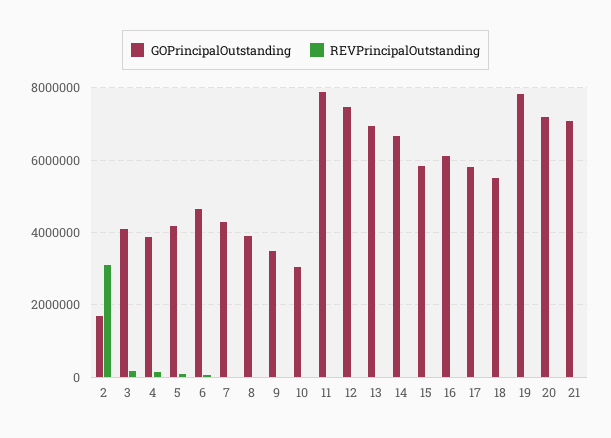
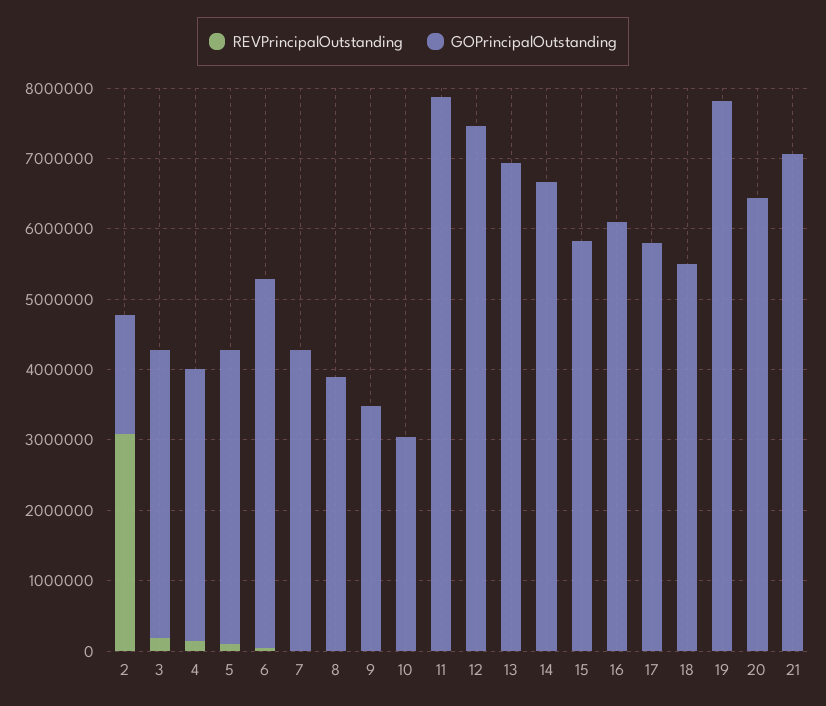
  {
    "GOPrincipalOutstanding": {
      "2": 1600000,
      "3": 4000000,
      "4": 3800000,
      "5": 4200000,
-     "6": 4600000,
+     "6": 5200000,
      "7": 4200000,
      "8": 3800000,
      "9": 3400000,
      "10": 3000000,
      "11": 7800000,
      "12": 7400000,
      "13": 7000000,
      "14": 6600000,
      "15": 5800000,
      "16": 6200000,
      "17": 5800000,
      "18": 5600000,
      "19": 7800000,
-     "20": 7200000,
+     "20": 6400000,
      "21": 7000000
    },
    "REVPrincipalOutstanding": {
      "2": 3000000,
      "3": 200000,
      "4": 200000,
      "5": 0,
      "6": 0,
      "7": 0,
      "8": 0,
      "9": 0,
      "10": 0,
      "11": 0,
      "12": 0,
      "13": 0,
      "14": 0,
      "15": 0,
      "16": 0,
      "17": 0,
      "18": 0,
      "19": 0,
      "20": 0,
      "21": 0
    }
  }

